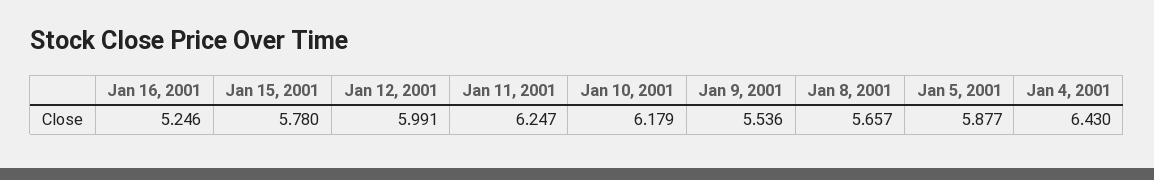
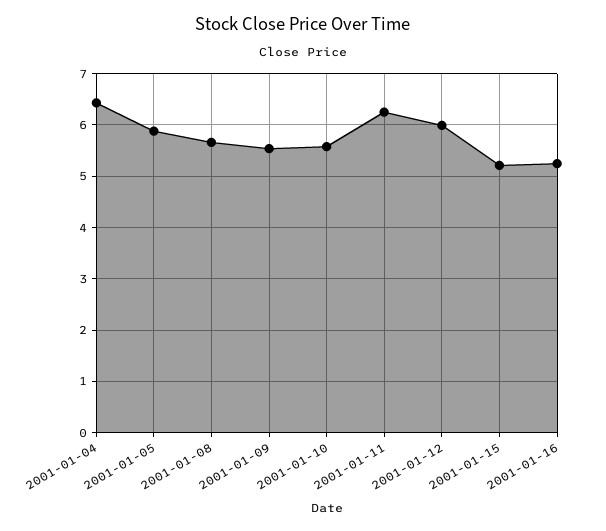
  {
    "Jan 16, 2001": 5.246,
-   "Jan 15, 2001": 5.78,
+   "Jan 15, 2001": 5.2,
    "Jan 12, 2001": 5.991,
    "Jan 11, 2001": 6.247,
-   "Jan 10, 2001": 6.179,
+   "Jan 10, 2001": 5.6,
    "Jan 9, 2001": 5.536,
    "Jan 8, 2001": 5.657,
    "Jan 5, 2001": 5.877,
    "Jan 4, 2001": 6.43
  }

